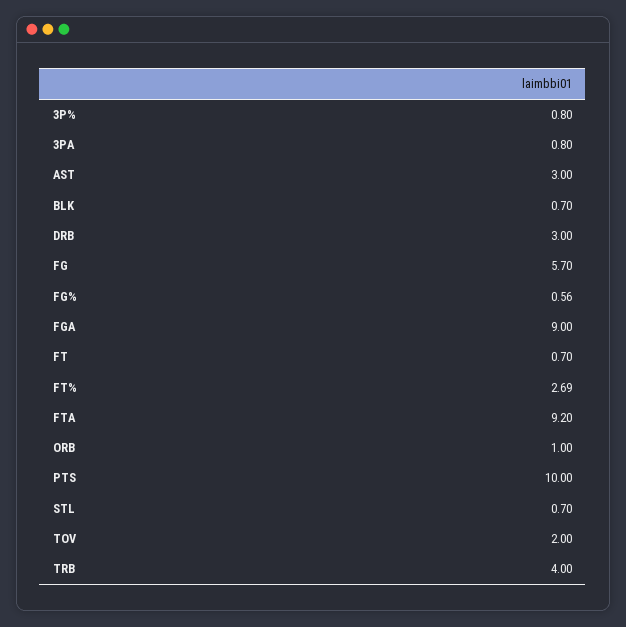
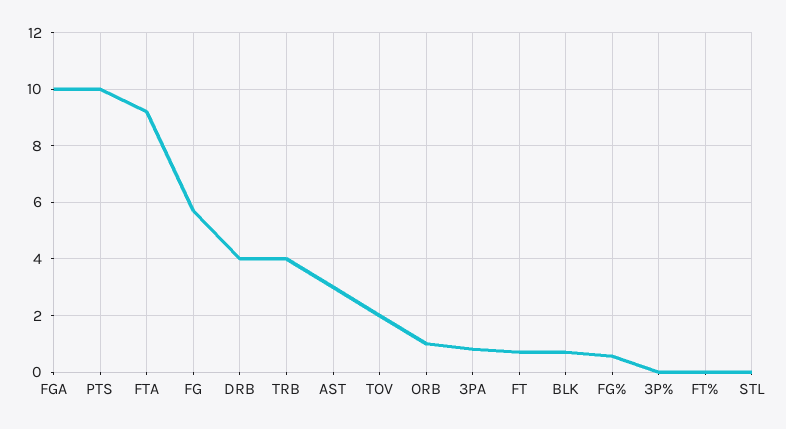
  {
-   "3P%": 0.8,
+   "3P%": 0,
    "3PA": 0.8,
    "AST": 3,
    "BLK": 0.7,
-   "DRB": 3,
+   "DRB": 4,
    "FG": 5.7,
    "FG%": 0.56,
-   "FGA": 9,
+   "FGA": 10,
    "FT": 0.7,
-   "FT%": 2.69,
+   "FT%": 0,
    "FTA": 9.2,
    "ORB": 1,
    "PTS": 10,
-   "STL": 0.7,
+   "STL": 0,
    "TOV": 2,
    "TRB": 4
  }

